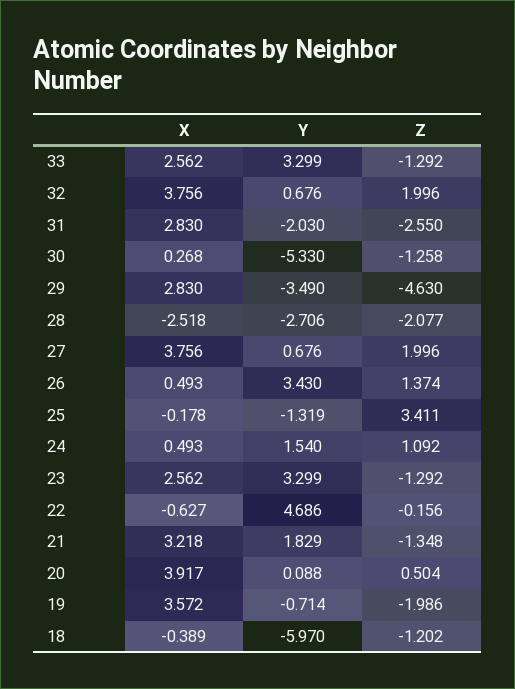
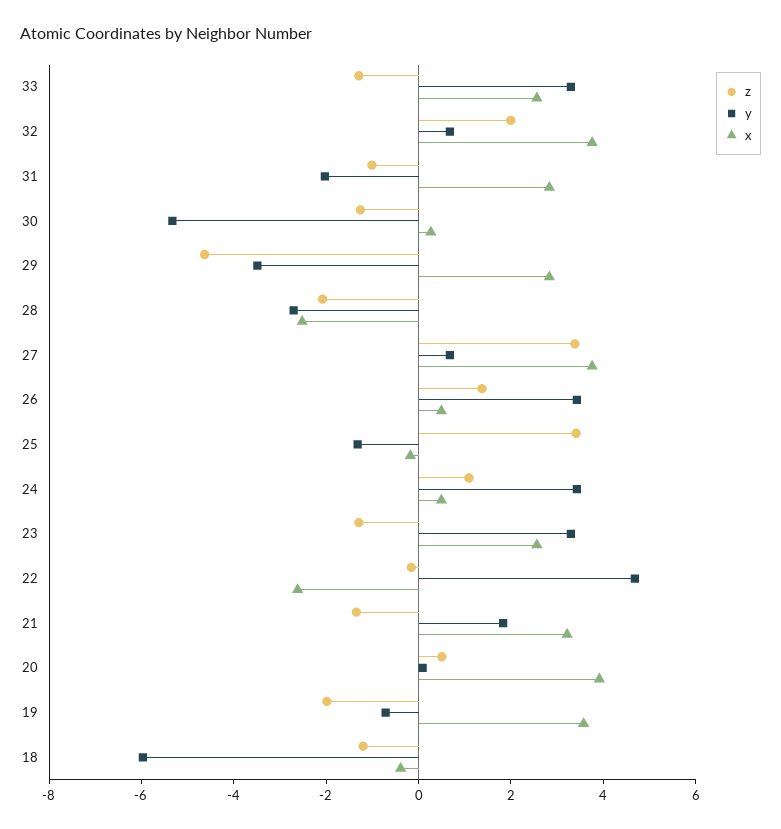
  {
    "X": {
      "33": 2.562,
      "32": 3.756,
      "31": 2.83,
      "30": 0.268,
      "29": 2.83,
      "28": -2.518,
      "27": 3.756,
      "26": 0.493,
      "25": -0.178,
      "24": 0.493,
      "23": 2.562,
-     "22": -0.627,
+     "22": -2.5,
      "21": 3.218,
      "20": 3.917,
      "19": 3.572,
      "18": -0.389
    },
    "Y": {
      "33": 3.299,
      "32": 0.676,
      "31": -2.03,
      "30": -5.33,
      "29": -3.49,
      "28": -2.706,
      "27": 0.676,
      "26": 3.43,
      "25": -1.319,
-     "24": 1.54,
+     "24": 3.5,
      "23": 3.299,
      "22": 4.686,
      "21": 1.829,
      "20": 0.088,
      "19": -0.714,
      "18": -5.97
    },
    "Z": {
      "33": -1.292,
      "32": 1.996,
-     "31": -2.55,
+     "31": -1,
      "30": -1.258,
      "29": -4.63,
      "28": -2.077,
-     "27": 1.996,
+     "27": 3.5,
      "26": 1.374,
      "25": 3.411,
      "24": 1.092,
      "23": -1.292,
      "22": -0.156,
      "21": -1.348,
      "20": 0.504,
      "19": -1.986,
      "18": -1.202
    }
  }

